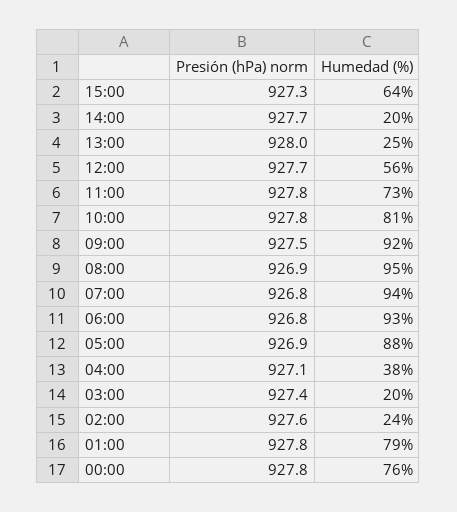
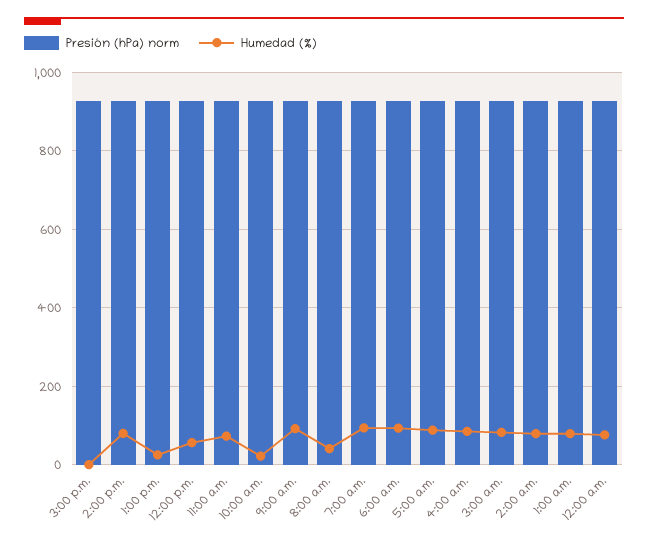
  {
    "Presión (hPa) norm": {
      "15:00": 927.3,
      "14:00": 927.7,
      "13:00": 928,
      "12:00": 927.7,
      "11:00": 927.8,
      "10:00": 927.8,
      "09:00": 927.5,
      "08:00": 926.9,
      "07:00": 926.8,
      "06:00": 926.8,
      "05:00": 926.9,
      "04:00": 927.1,
      "03:00": 927.4,
      "02:00": 927.6,
      "01:00": 927.8,
      "00:00": 927.8
    },
    "Humedad (%)": {
-     "15:00": 64,
+     "15:00": 0,
-     "14:00": 20,
+     "14:00": 80,
      "13:00": 25,
      "12:00": 56,
      "11:00": 73,
-     "10:00": 81,
+     "10:00": 20,
      "09:00": 92,
-     "08:00": 95,
+     "08:00": 40,
      "07:00": 94,
      "06:00": 93,
      "05:00": 88,
-     "04:00": 38,
+     "04:00": 80,
-     "03:00": 20,
+     "03:00": 80,
-     "02:00": 24,
+     "02:00": 80,
      "01:00": 79,
      "00:00": 76
    }
  }

